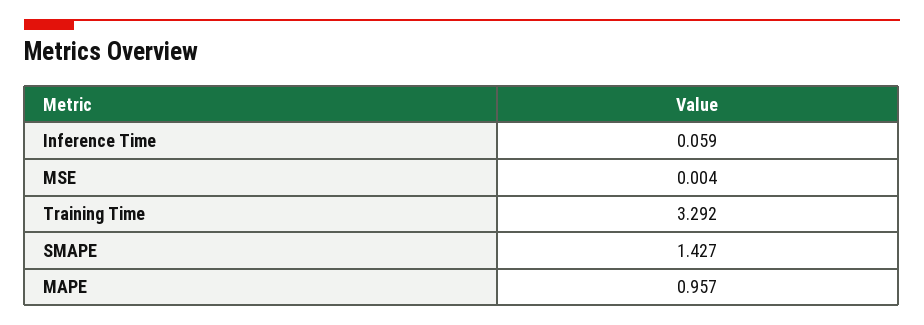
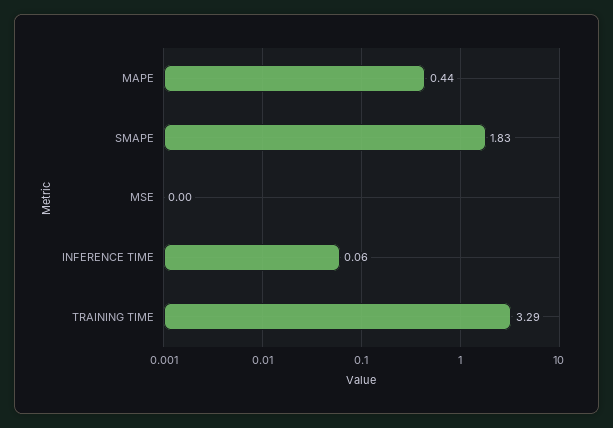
  {
    "Inference Time": 0.059,
    "MSE": 0.004,
    "Training Time": 3.292,
-   "SMAPE": 1.427,
+   "SMAPE": 1.83,
-   "MAPE": 0.957
+   "MAPE": 0.44
  }

